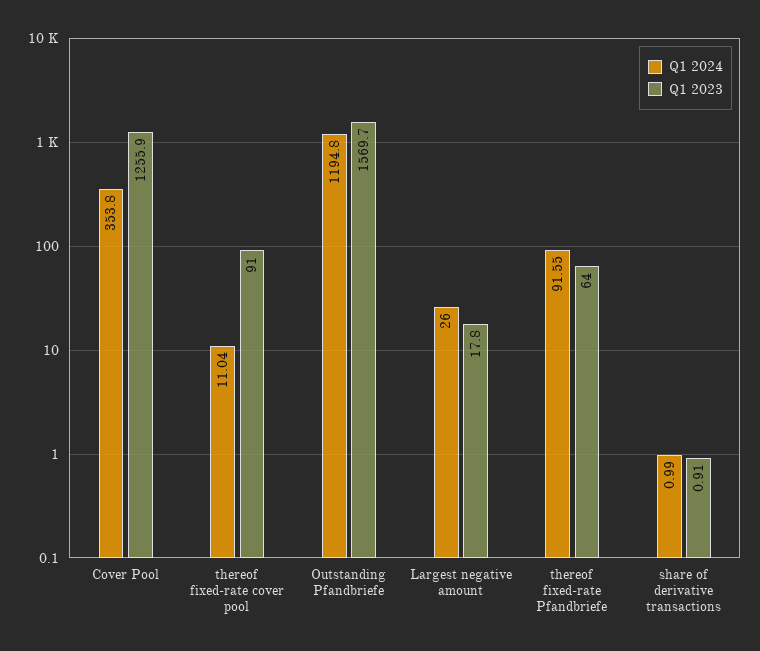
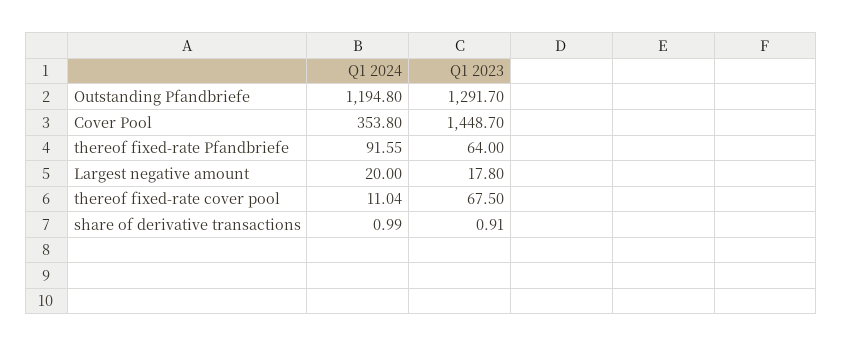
  {
    "Q1 2024": {
      "Cover Pool": 353.8,
      "thereof fixed-rate cover pool": 11.04,
      "Outstanding Pfandbriefe": 1194.8,
-     "Largest negative amount": 26,
+     "Largest negative amount": 20,
      "thereof fixed-rate Pfandbriefe": 91.55,
      "share of derivative transactions": 0.99
    },
    "Q1 2023": {
-     "Cover Pool": 1255.9,
+     "Cover Pool": 1448.7,
-     "thereof fixed-rate cover pool": 91,
+     "thereof fixed-rate cover pool": 67.5,
-     "Outstanding Pfandbriefe": 1569.7,
+     "Outstanding Pfandbriefe": 1291.7,
      "Largest negative amount": 17.8,
      "thereof fixed-rate Pfandbriefe": 64,
      "share of derivative transactions": 0.91
    }
  }

